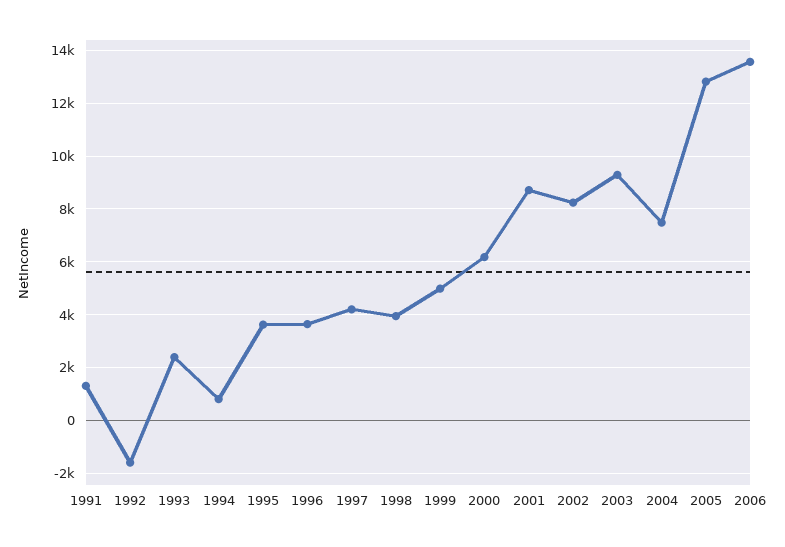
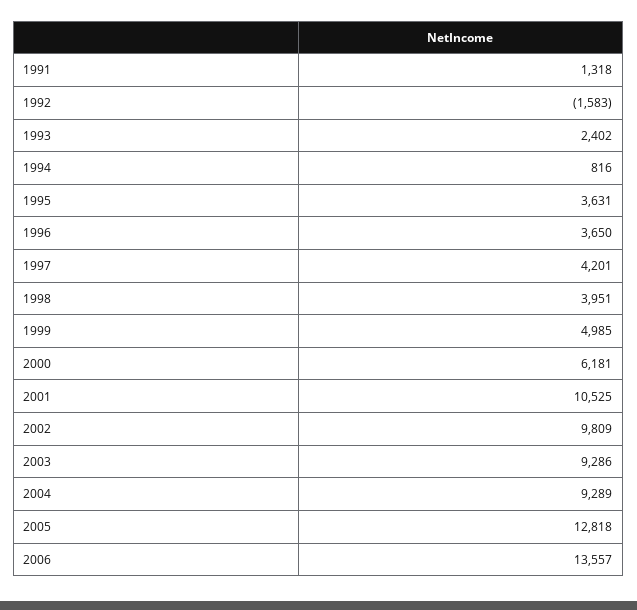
  {
    "1991": 1318,
    "1992": -1583,
    "1993": 2402,
    "1994": 816,
    "1995": 3631,
    "1996": 3650,
    "1997": 4201,
    "1998": 3951,
    "1999": 4985,
    "2000": 6181,
-   "2001": 8750,
+   "2001": 10525,
-   "2002": 8250,
+   "2002": 9809,
    "2003": 9286,
-   "2004": 7500,
+   "2004": 9289,
    "2005": 12818,
    "2006": 13557
  }

